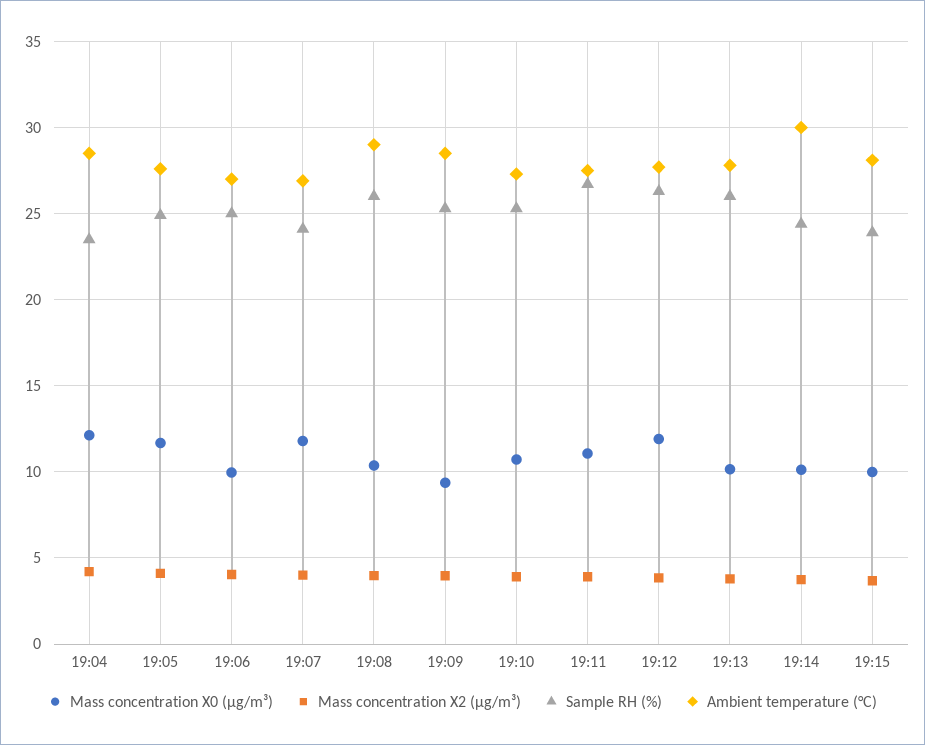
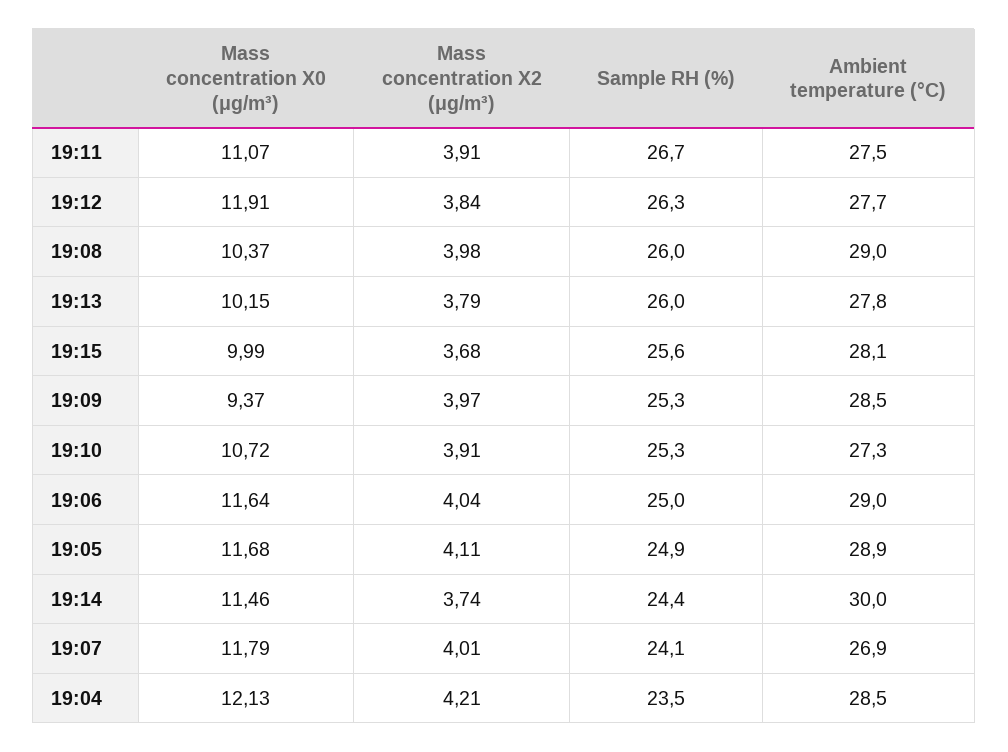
  {
    "Mass concentration X0 (μg/m³)": {
      "19:04": 12.13,
      "19:05": 11.68,
-     "19:06": 10,
+     "19:06": 11.64,
      "19:07": 11.79,
      "19:08": 10.37,
      "19:09": 9.37,
      "19:10": 10.72,
      "19:11": 11.07,
      "19:12": 11.91,
      "19:13": 10.15,
-     "19:14": 10,
+     "19:14": 11.46,
      "19:15": 9.99
    },
    "Mass concentration X2 (μg/m³)": {
      "19:04": 4.21,
      "19:05": 4.11,
      "19:06": 4.04,
      "19:07": 4.01,
      "19:08": 3.98,
      "19:09": 3.97,
      "19:10": 3.91,
      "19:11": 3.91,
      "19:12": 3.84,
      "19:13": 3.79,
      "19:14": 3.74,
      "19:15": 3.68
    },
    "Sample RH (%)": {
      "19:04": 23.5,
      "19:05": 24.9,
      "19:06": 25,
      "19:07": 24.1,
      "19:08": 26,
      "19:09": 25.3,
      "19:10": 25.3,
      "19:11": 26.7,
      "19:12": 26.3,
      "19:13": 26,
      "19:14": 24.4,
-     "19:15": 24
+     "19:15": 25.6
    },
    "Ambient temperature (°C)": {
      "19:04": 28.5,
-     "19:05": 27.5,
+     "19:05": 28.9,
-     "19:06": 27,
+     "19:06": 29,
      "19:07": 26.9,
      "19:08": 29,
      "19:09": 28.5,
      "19:10": 27.3,
      "19:11": 27.5,
      "19:12": 27.7,
      "19:13": 27.8,
      "19:14": 30,
      "19:15": 28.1
    }
  }

